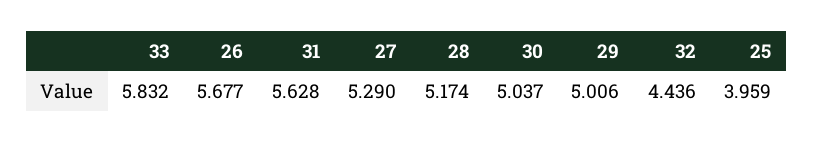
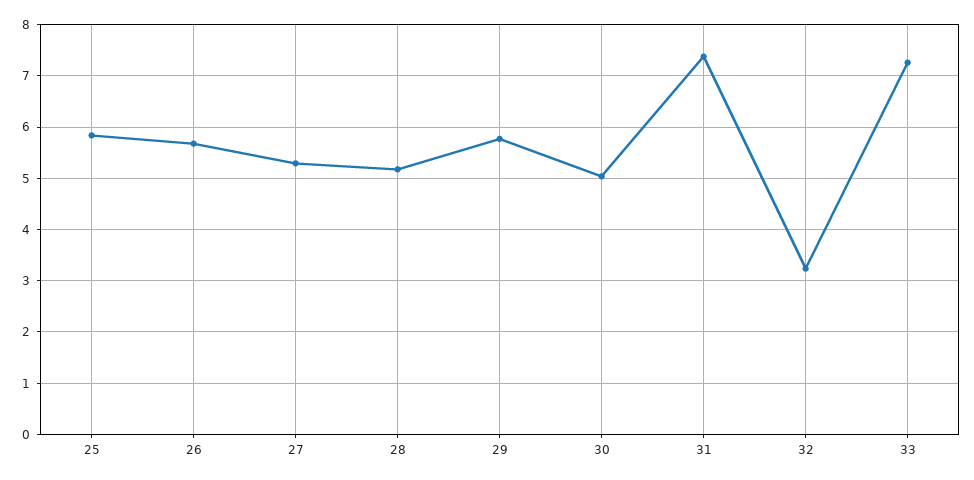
  {
-   "33": 5.832,
+   "33": 7.2,
    "26": 5.677,
-   "31": 5.628,
+   "31": 7.4,
    "27": 5.29,
    "28": 5.174,
    "30": 5.037,
-   "29": 5.006,
+   "29": 5.8,
-   "32": 4.436,
+   "32": 3.2,
-   "25": 3.959
+   "25": 5.8
  }

